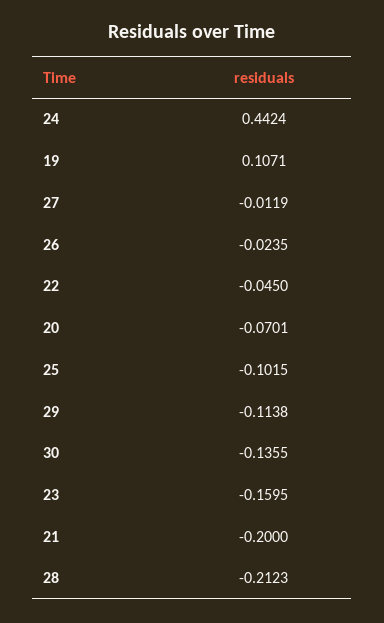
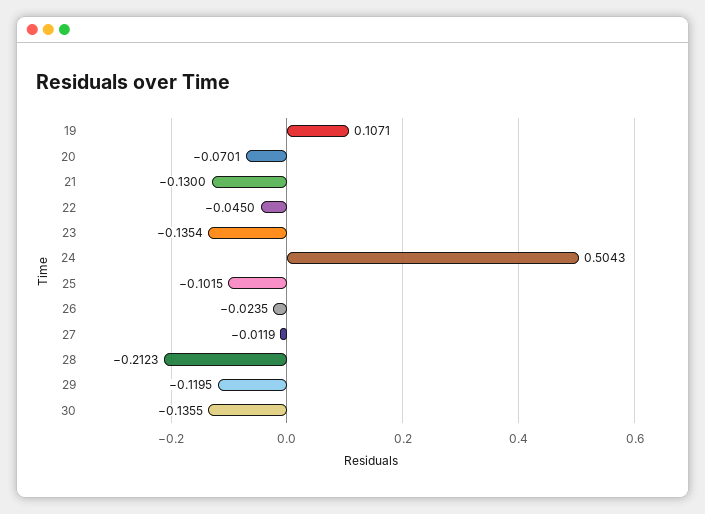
  {
-   "24": 0.4424,
+   "24": 0.5043,
    "19": 0.1071,
    "27": -0.0119,
    "26": -0.0235,
    "22": -0.045,
    "20": -0.0701,
    "25": -0.1015,
-   "29": -0.1138,
+   "29": -0.1195,
    "30": -0.1355,
-   "23": -0.1595,
+   "23": -0.1354,
-   "21": -0.2,
+   "21": -0.13,
    "28": -0.2123
  }

